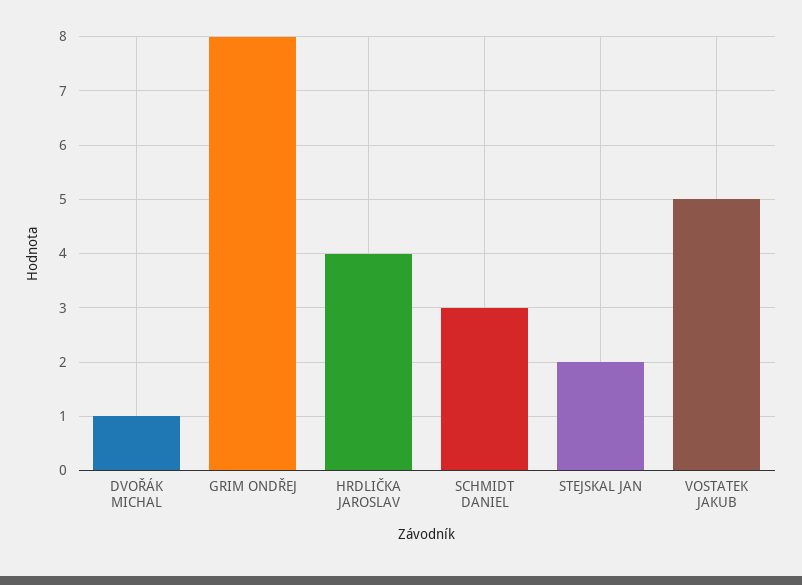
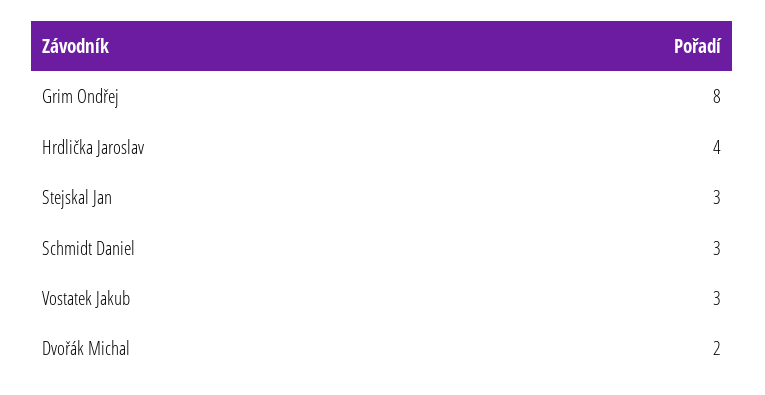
  {
-   "DVOŘÁK MICHAL": 1,
+   "DVOŘÁK MICHAL": 2,
    "GRIM ONDŘEJ": 8,
    "HRDLIČKA JAROSLAV": 4,
    "SCHMIDT DANIEL": 3,
-   "STEJSKAL JAN": 2,
+   "STEJSKAL JAN": 3,
-   "VOSTATEK JAKUB": 5
+   "VOSTATEK JAKUB": 3
  }

